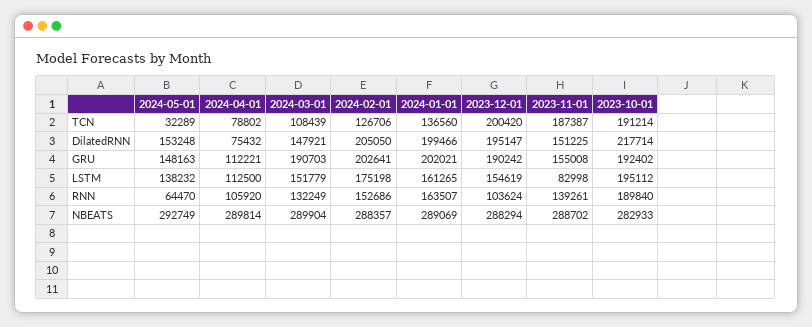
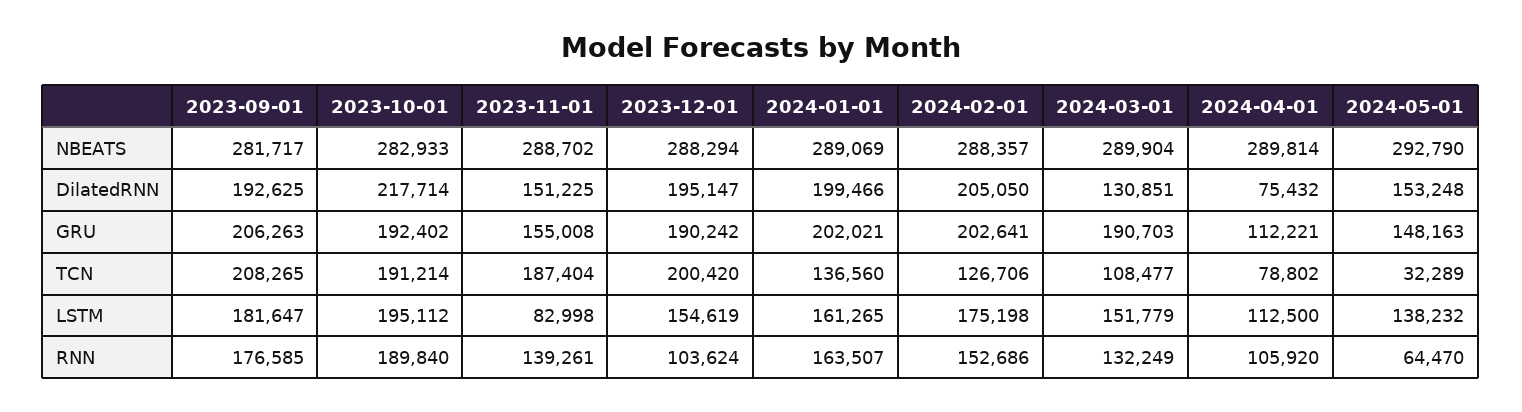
  {
    "2024-05-01": {
      "TCN": 32289,
      "DilatedRNN": 153248,
      "GRU": 148163,
      "LSTM": 138232,
      "RNN": 64470,
-     "NBEATS": 292749
+     "NBEATS": 292790
    },
    "2024-04-01": {
      "TCN": 78802,
      "DilatedRNN": 75432,
      "GRU": 112221,
      "LSTM": 112500,
      "RNN": 105920,
      "NBEATS": 289814
    },
    "2024-03-01": {
-     "TCN": 108439,
+     "TCN": 108477,
-     "DilatedRNN": 147921,
+     "DilatedRNN": 130851,
      "GRU": 190703,
      "LSTM": 151779,
      "RNN": 132249,
      "NBEATS": 289904
    },
    "2024-02-01": {
      "TCN": 126706,
      "DilatedRNN": 205050,
      "GRU": 202641,
      "LSTM": 175198,
      "RNN": 152686,
      "NBEATS": 288357
    },
    "2024-01-01": {
      "TCN": 136560,
      "DilatedRNN": 199466,
      "GRU": 202021,
      "LSTM": 161265,
      "RNN": 163507,
      "NBEATS": 289069
    },
    "2023-12-01": {
      "TCN": 200420,
      "DilatedRNN": 195147,
      "GRU": 190242,
      "LSTM": 154619,
      "RNN": 103624,
      "NBEATS": 288294
    },
    "2023-11-01": {
-     "TCN": 187387,
+     "TCN": 187404,
      "DilatedRNN": 151225,
      "GRU": 155008,
      "LSTM": 82998,
      "RNN": 139261,
      "NBEATS": 288702
    },
    "2023-10-01": {
      "TCN": 191214,
      "DilatedRNN": 217714,
      "GRU": 192402,
      "LSTM": 195112,
      "RNN": 189840,
      "NBEATS": 282933
-   }
+   },
+   "2023-09-01": {
+     "NBEATS": 281717,
+     "DilatedRNN": 192625,
+     "GRU": 206263,
+     "TCN": 208265,
+     "LSTM": 181647,
+     "RNN": 176585
+   }
  }

